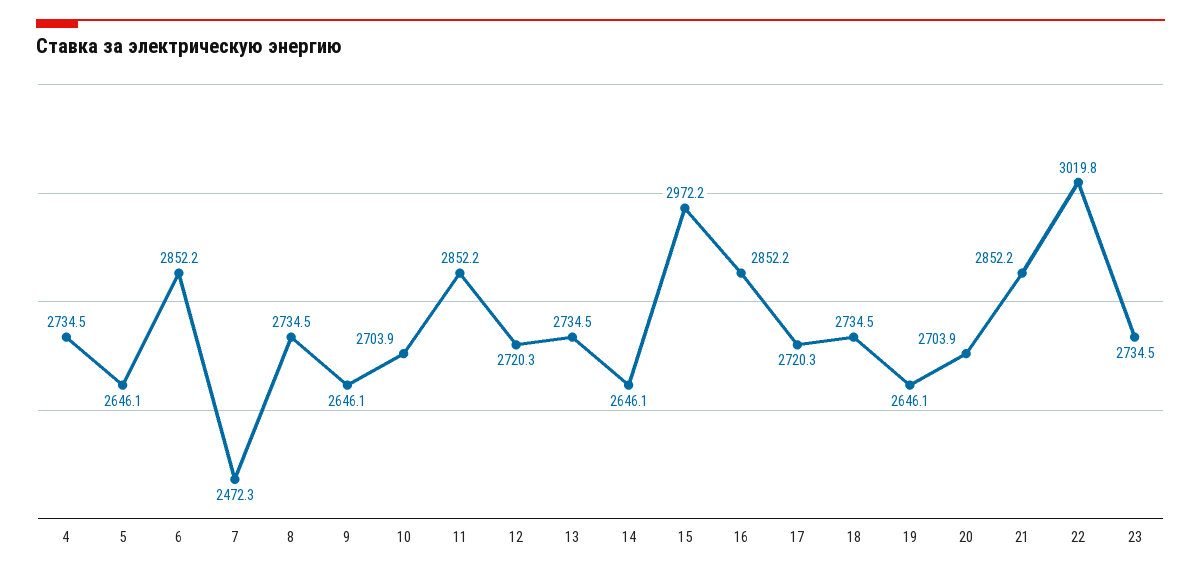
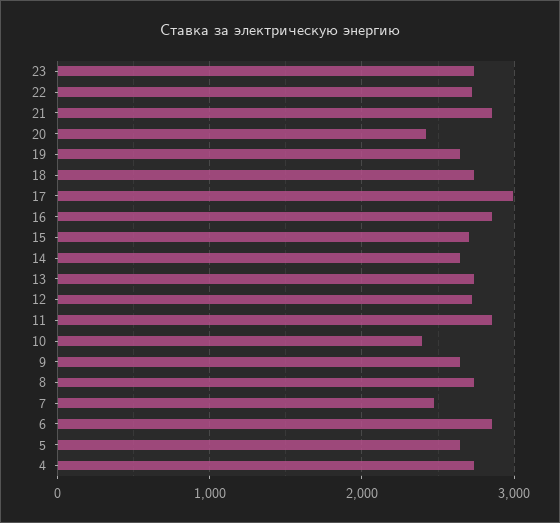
  {
    "4": 2734.5,
    "5": 2646.1,
    "6": 2852.2,
    "7": 2472.3,
    "8": 2734.5,
    "9": 2646.1,
-   "10": 2703.9,
+   "10": 2400,
    "11": 2852.2,
    "12": 2720.3,
    "13": 2734.5,
    "14": 2646.1,
-   "15": 2972.2,
+   "15": 2700,
    "16": 2852.2,
-   "17": 2720.3,
+   "17": 3000,
    "18": 2734.5,
    "19": 2646.1,
-   "20": 2703.9,
+   "20": 2400,
    "21": 2852.2,
-   "22": 3019.8,
+   "22": 2700,
    "23": 2734.5
  }

